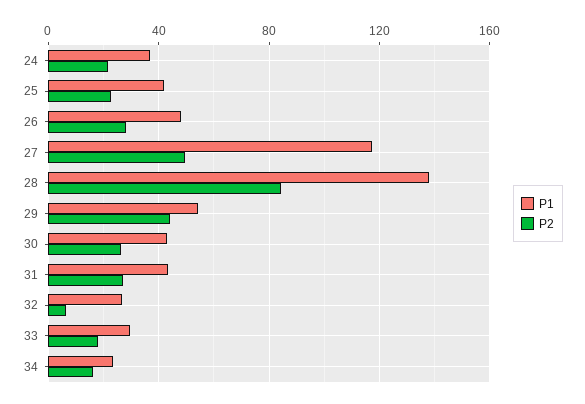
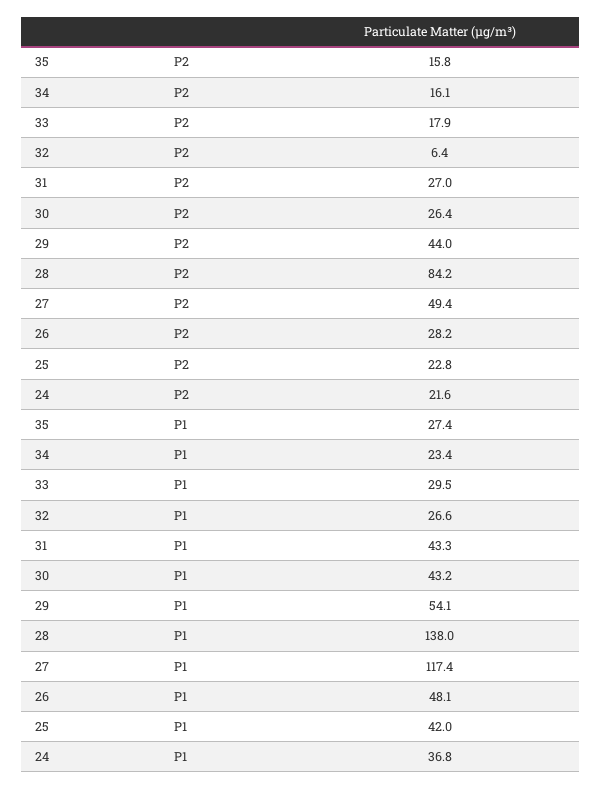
  {
    "P1": {
      "24": 36.8,
      "25": 42,
      "26": 48.1,
      "27": 117.4,
      "28": 138,
      "29": 54.1,
      "30": 43.2,
      "31": 43.3,
      "32": 26.6,
      "33": 29.5,
-     "34": 23.4
+     "34": 23.4,
+     "35": 27.4
    },
    "P2": {
      "24": 21.6,
      "25": 22.8,
      "26": 28.2,
      "27": 49.4,
      "28": 84.2,
      "29": 44,
      "30": 26.4,
      "31": 27,
      "32": 6.4,
      "33": 17.9,
-     "34": 16.1
+     "34": 16.1,
+     "35": 15.8
    }
  }

